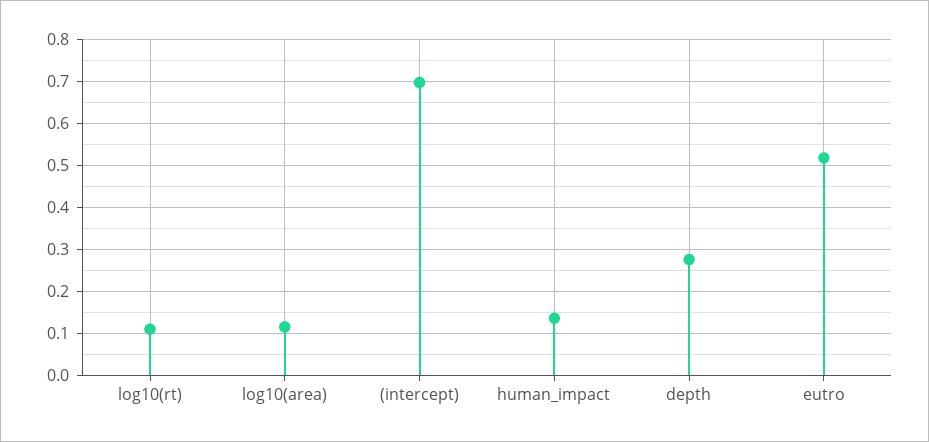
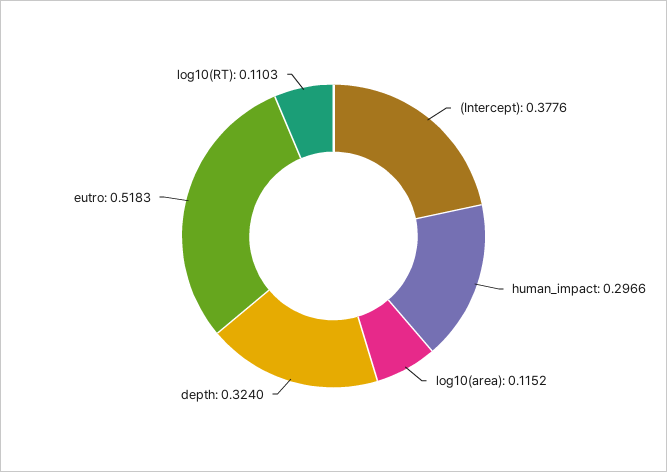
  {
    "log10(rt)": 0.1103,
    "log10(area)": 0.1152,
-   "(intercept)": 0.7,
+   "(intercept)": 0.3776,
-   "human_impact": 0.14,
+   "human_impact": 0.2966,
-   "depth": 0.28,
+   "depth": 0.324,
    "eutro": 0.5183
  }

